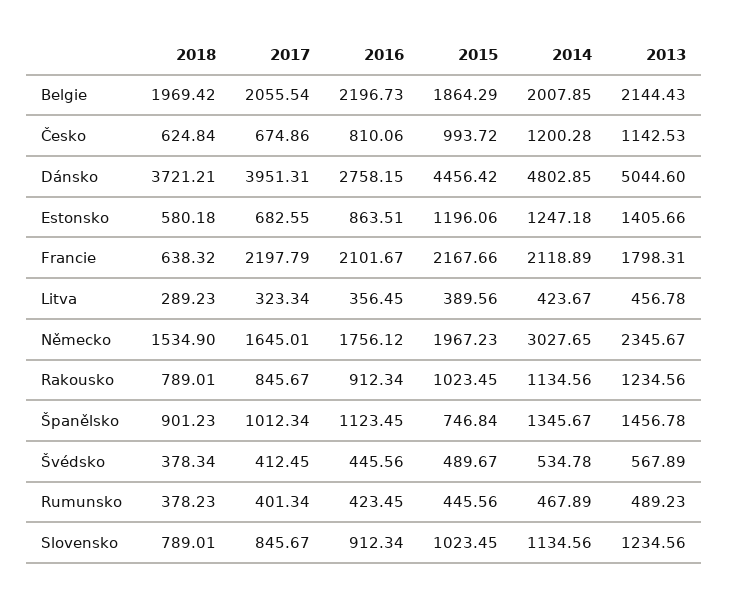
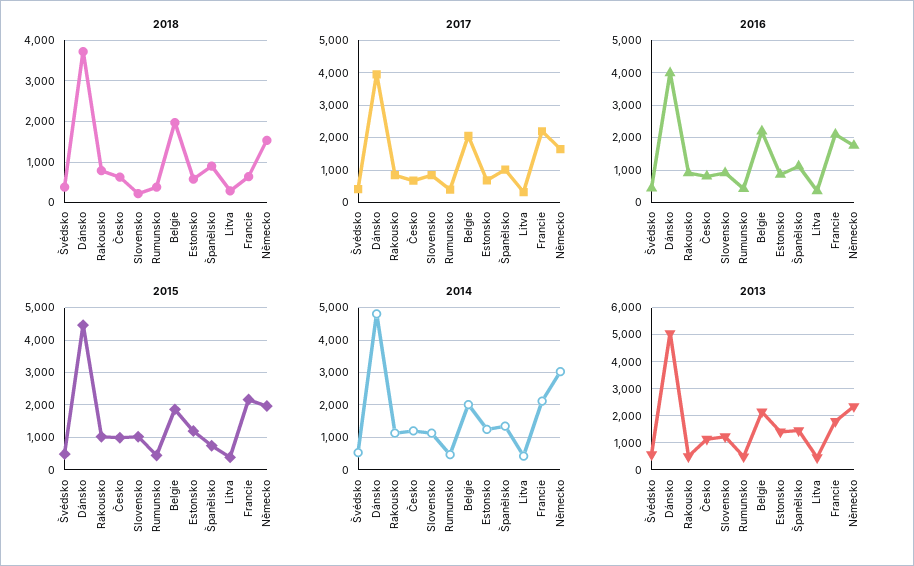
  {
    "2018": {
      "Belgie": 1969.42,
      "Česko": 624.84,
      "Dánsko": 3721.21,
      "Estonsko": 580.18,
      "Francie": 638.32,
      "Litva": 289.23,
      "Německo": 1534.9,
      "Rakousko": 789.01,
      "Španělsko": 901.23,
      "Švédsko": 378.34,
      "Rumunsko": 378.23,
-     "Slovensko": 789.01
+     "Slovensko": 200
    },
    "2017": {
      "Belgie": 2055.54,
      "Česko": 674.86,
      "Dánsko": 3951.31,
      "Estonsko": 682.55,
      "Francie": 2197.79,
      "Litva": 323.34,
      "Německo": 1645.01,
      "Rakousko": 845.67,
      "Španělsko": 1012.34,
      "Švédsko": 412.45,
      "Rumunsko": 401.34,
      "Slovensko": 845.67
    },
    "2016": {
      "Belgie": 2196.73,
      "Česko": 810.06,
-     "Dánsko": 2758.15,
+     "Dánsko": 4000,
      "Estonsko": 863.51,
      "Francie": 2101.67,
      "Litva": 356.45,
      "Německo": 1756.12,
      "Rakousko": 912.34,
      "Španělsko": 1123.45,
      "Švédsko": 445.56,
      "Rumunsko": 423.45,
      "Slovensko": 912.34
    },
    "2015": {
      "Belgie": 1864.29,
      "Česko": 993.72,
      "Dánsko": 4456.42,
      "Estonsko": 1196.06,
      "Francie": 2167.66,
      "Litva": 389.56,
      "Německo": 1967.23,
      "Rakousko": 1023.45,
      "Španělsko": 746.84,
      "Švédsko": 489.67,
      "Rumunsko": 445.56,
      "Slovensko": 1023.45
    },
    "2014": {
      "Belgie": 2007.85,
      "Česko": 1200.28,
      "Dánsko": 4802.85,
      "Estonsko": 1247.18,
      "Francie": 2118.89,
      "Litva": 423.67,
      "Německo": 3027.65,
      "Rakousko": 1134.56,
      "Španělsko": 1345.67,
      "Švédsko": 534.78,
      "Rumunsko": 467.89,
      "Slovensko": 1134.56
    },
    "2013": {
      "Belgie": 2144.43,
      "Česko": 1142.53,
      "Dánsko": 5044.6,
      "Estonsko": 1405.66,
      "Francie": 1798.31,
      "Litva": 456.78,
      "Německo": 2345.67,
-     "Rakousko": 1234.56,
+     "Rakousko": 500,
      "Španělsko": 1456.78,
      "Švédsko": 567.89,
      "Rumunsko": 489.23,
      "Slovensko": 1234.56
    }
  }

